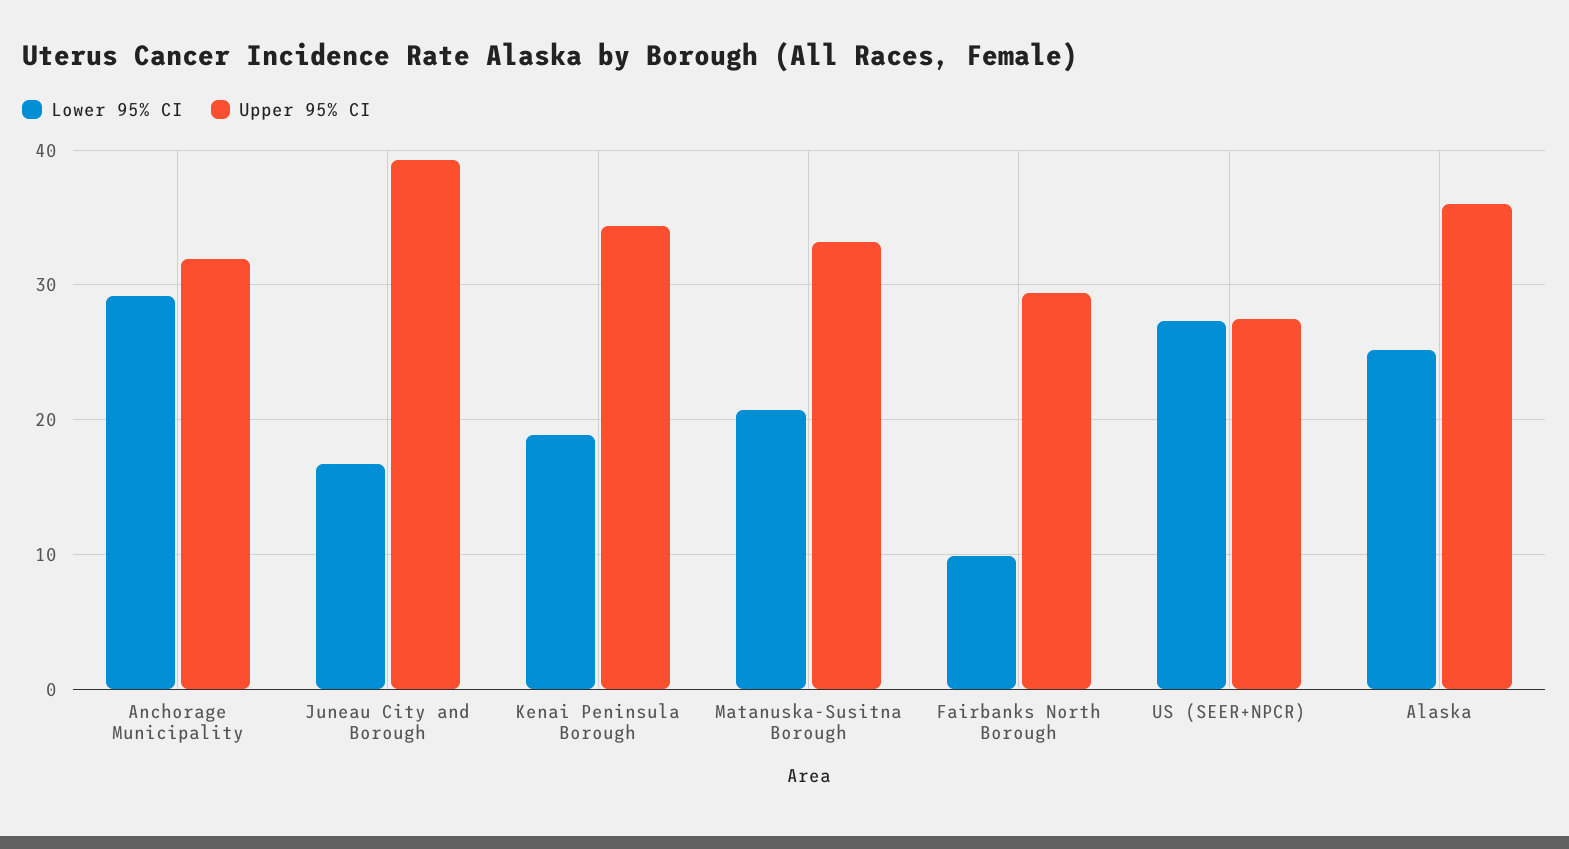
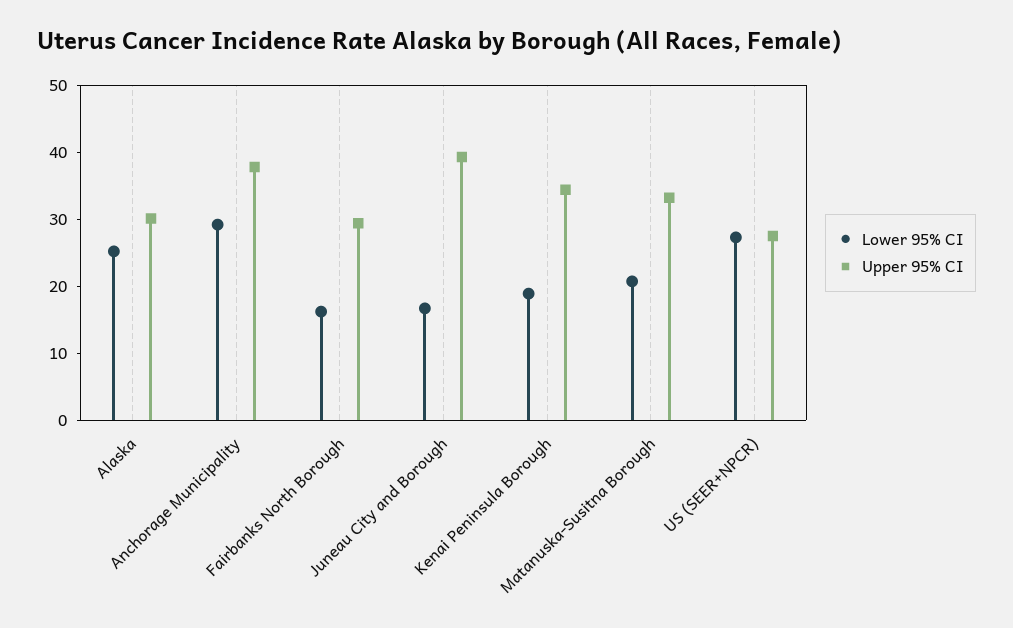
  {
    "Lower 95% CI": {
      "Anchorage Municipality": 29,
      "Juneau City and Borough": 17,
      "Kenai Peninsula Borough": 19,
      "Matanuska-Susitna Borough": 21,
-     "Fairbanks North Borough": 10,
+     "Fairbanks North Borough": 16,
      "US (SEER+NPCR)": 27,
      "Alaska": 25
    },
    "Upper 95% CI": {
-     "Anchorage Municipality": 32,
+     "Anchorage Municipality": 38,
      "Juneau City and Borough": 39,
      "Kenai Peninsula Borough": 34,
      "Matanuska-Susitna Borough": 33,
      "Fairbanks North Borough": 29,
      "US (SEER+NPCR)": 28,
-     "Alaska": 36
+     "Alaska": 30
    }
  }

